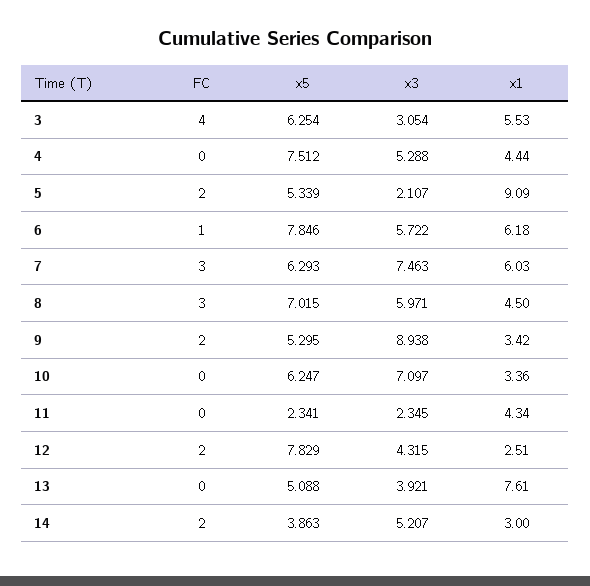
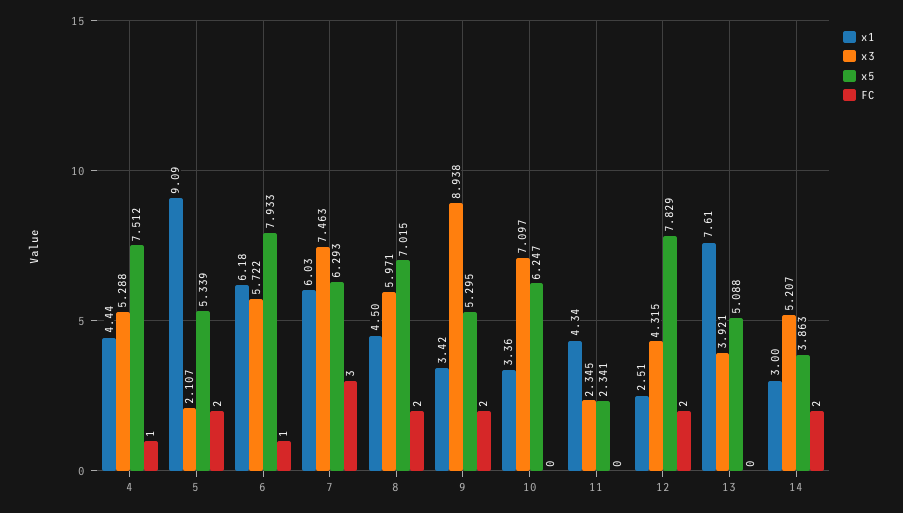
  {
    "FC": {
-     "3": 4,
-     "4": 0,
+     "4": 1,
      "5": 2,
      "6": 1,
      "7": 3,
-     "8": 3,
+     "8": 2,
      "9": 2,
      "10": 0,
      "11": 0,
      "12": 2,
      "13": 0,
      "14": 2
    },
    "x5": {
-     "3": 6.254,
      "4": 7.512,
      "5": 5.339,
-     "6": 7.846,
+     "6": 7.933,
      "7": 6.293,
      "8": 7.015,
      "9": 5.295,
      "10": 6.247,
      "11": 2.341,
      "12": 7.829,
      "13": 5.088,
      "14": 3.863
    },
    "x3": {
-     "3": 3.054,
      "4": 5.288,
      "5": 2.107,
      "6": 5.722,
      "7": 7.463,
      "8": 5.971,
      "9": 8.938,
      "10": 7.097,
      "11": 2.345,
      "12": 4.315,
      "13": 3.921,
      "14": 5.207
    },
    "x1": {
-     "3": 5.53,
      "4": 4.44,
      "5": 9.09,
      "6": 6.18,
      "7": 6.03,
      "8": 4.5,
      "9": 3.42,
      "10": 3.36,
      "11": 4.34,
      "12": 2.51,
      "13": 7.61,
      "14": 3
    }
  }

